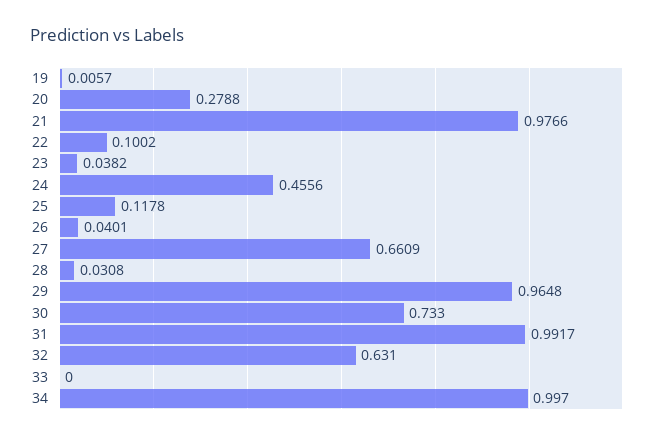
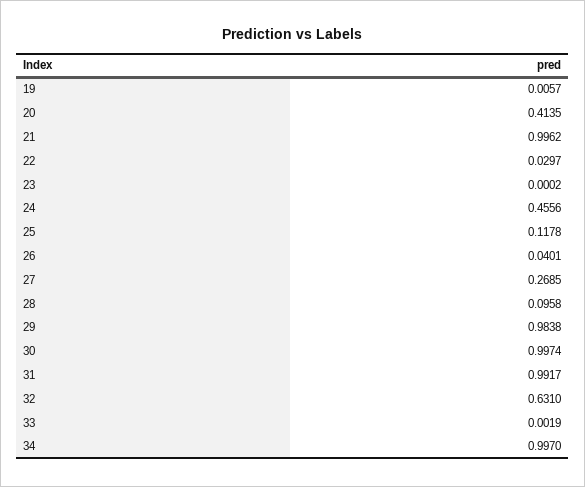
  {
    "19": 0.0057,
-   "20": 0.2788,
+   "20": 0.4135,
-   "21": 0.9766,
+   "21": 0.9962,
-   "22": 0.1002,
+   "22": 0.0297,
-   "23": 0.0382,
+   "23": 0.0002,
    "24": 0.4556,
    "25": 0.1178,
    "26": 0.0401,
-   "27": 0.6609,
+   "27": 0.2685,
-   "28": 0.0308,
+   "28": 0.0958,
-   "29": 0.9648,
+   "29": 0.9838,
-   "30": 0.733,
+   "30": 0.9974,
    "31": 0.9917,
    "32": 0.631,
-   "33": 0,
+   "33": 0.0019,
    "34": 0.997
  }

